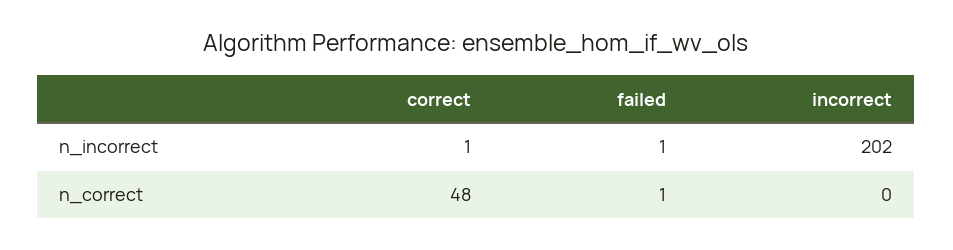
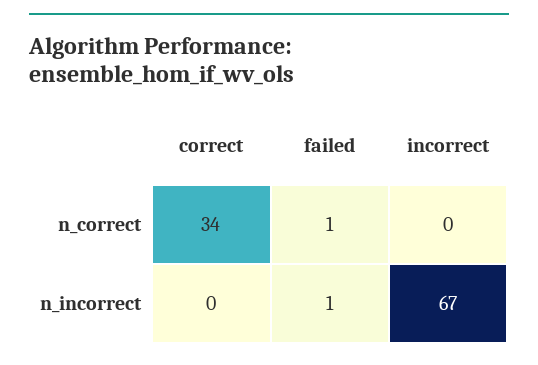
  {
    "correct": {
-     "n_incorrect": 1,
+     "n_incorrect": 0,
-     "n_correct": 48
+     "n_correct": 34
    },
    "failed": {
      "n_incorrect": 1,
      "n_correct": 1
    },
    "incorrect": {
-     "n_incorrect": 202,
+     "n_incorrect": 67,
      "n_correct": 0
    }
  }

